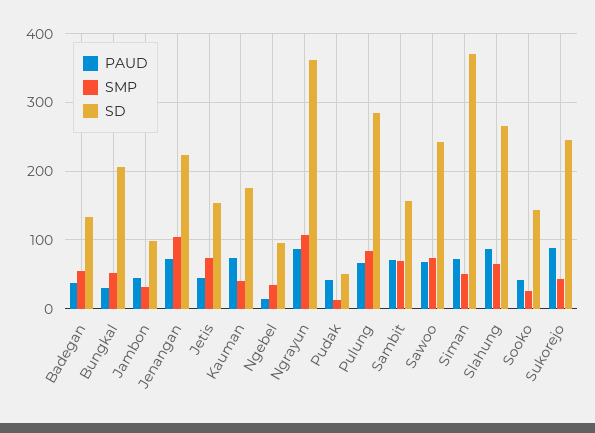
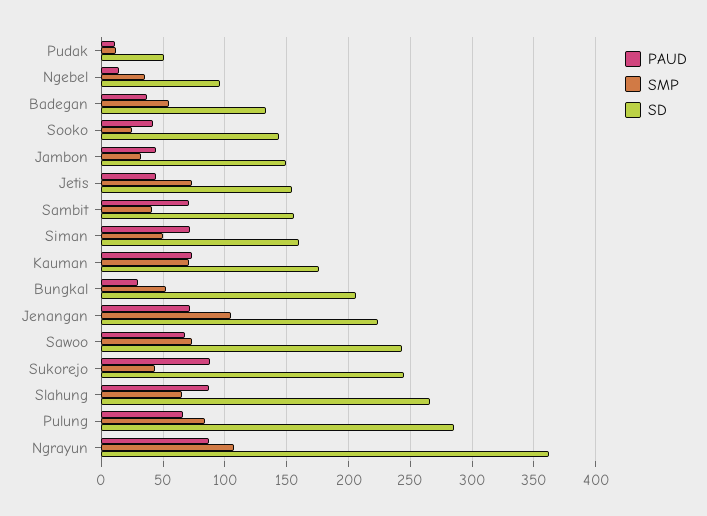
  {
    "PAUD": {
      "Badegan": 35,
      "Bungkal": 30,
      "Jambon": 45,
      "Jenangan": 70,
      "Jetis": 45,
      "Kauman": 75,
      "Ngebel": 15,
      "Ngrayun": 85,
-     "Pudak": 40,
+     "Pudak": 10,
      "Pulung": 65,
      "Sambit": 70,
      "Sawoo": 70,
      "Siman": 70,
      "Slahung": 85,
      "Sooko": 40,
      "Sukorejo": 90
    },
    "SMP": {
      "Badegan": 55,
      "Bungkal": 50,
      "Jambon": 30,
      "Jenangan": 105,
      "Jetis": 75,
-     "Kauman": 40,
+     "Kauman": 70,
      "Ngebel": 35,
      "Ngrayun": 105,
      "Pudak": 10,
      "Pulung": 85,
-     "Sambit": 70,
+     "Sambit": 40,
      "Sawoo": 75,
      "Siman": 50,
      "Slahung": 65,
      "Sooko": 25,
      "Sukorejo": 45
    },
    "SD": {
      "Badegan": 135,
      "Bungkal": 205,
-     "Jambon": 100,
+     "Jambon": 150,
      "Jenangan": 225,
      "Jetis": 155,
      "Kauman": 175,
      "Ngebel": 95,
      "Ngrayun": 360,
      "Pudak": 50,
      "Pulung": 285,
      "Sambit": 155,
      "Sawoo": 245,
-     "Siman": 370,
+     "Siman": 160,
      "Slahung": 265,
      "Sooko": 145,
      "Sukorejo": 245
    }
  }

